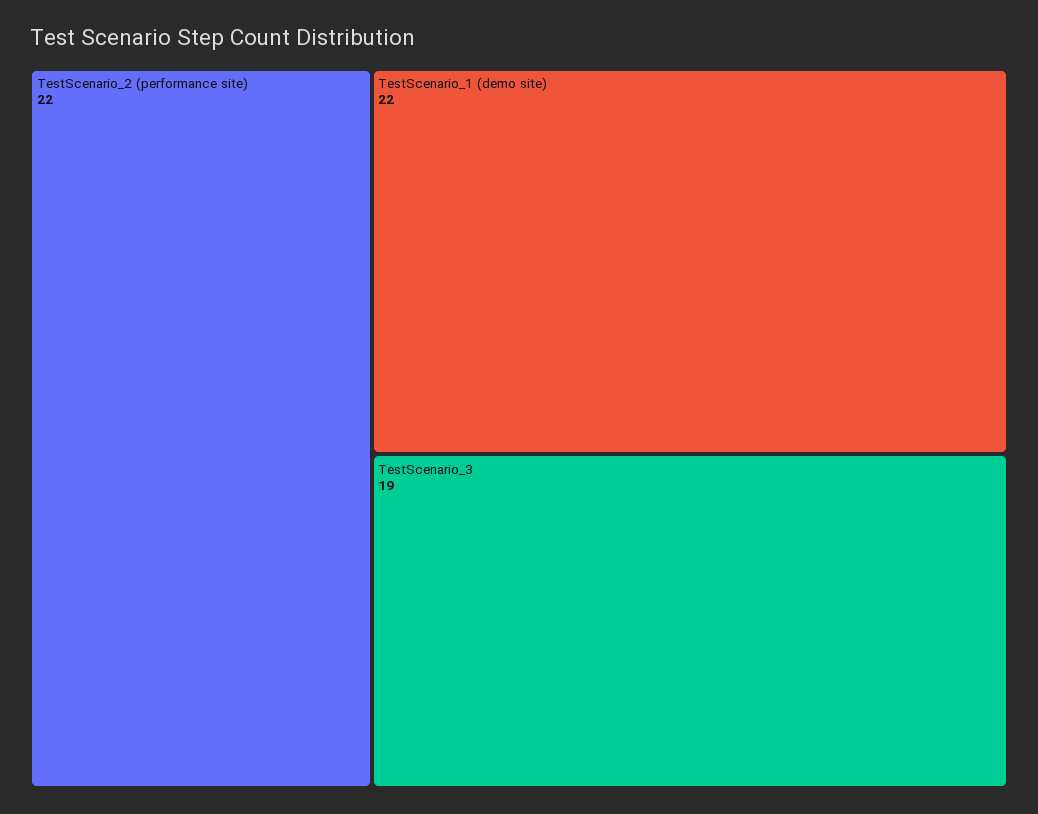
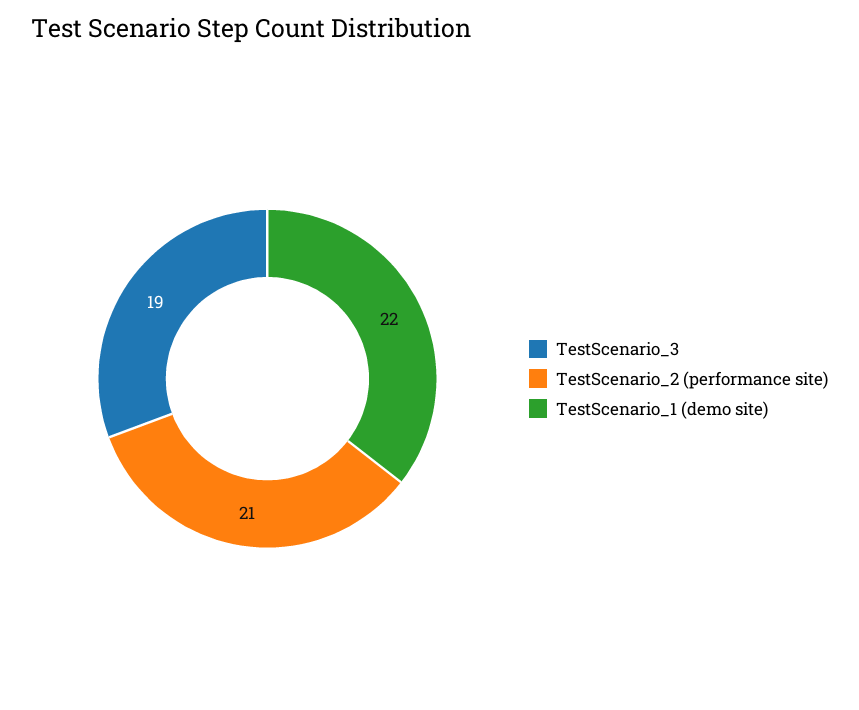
  {
-   "TestScenario_2 (performance site)": 22,
+   "TestScenario_2 (performance site)": 21,
    "TestScenario_1 (demo site)": 22,
    "TestScenario_3": 19
  }

